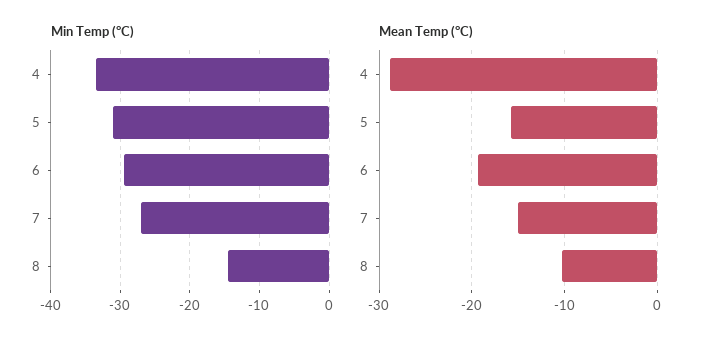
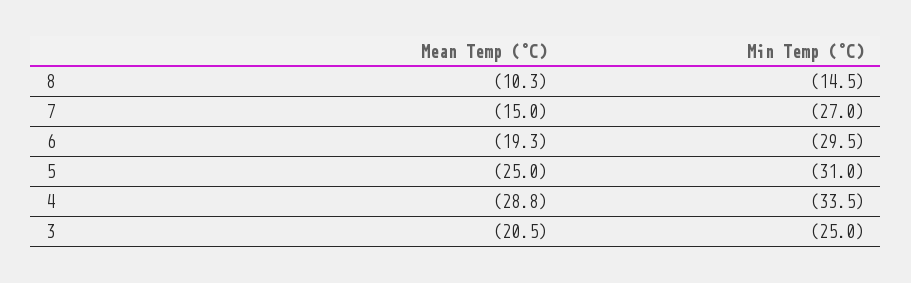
  {
    "Min Temp (°C)": {
      "4": -33.5,
      "5": -31,
      "6": -29.5,
      "7": -27,
-     "8": -14.5
+     "8": -14.5,
+     "3": -25
    },
    "Mean Temp (°C)": {
      "4": -28.8,
-     "5": -16,
+     "5": -25,
      "6": -19.3,
      "7": -15,
-     "8": -10.3
+     "8": -10.3,
+     "3": -20.5
    }
  }

